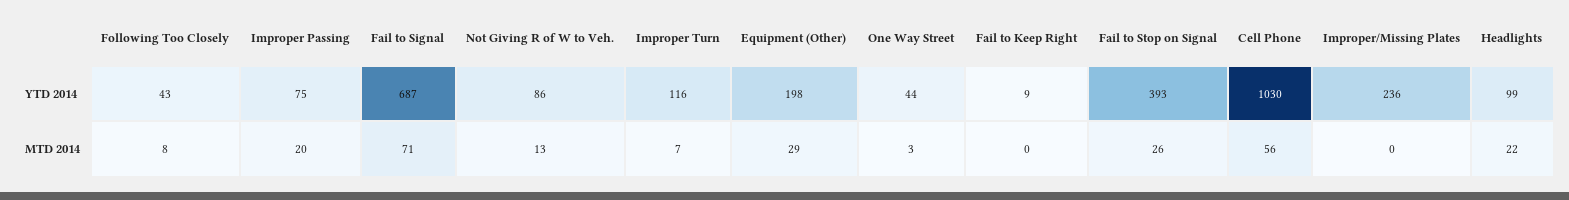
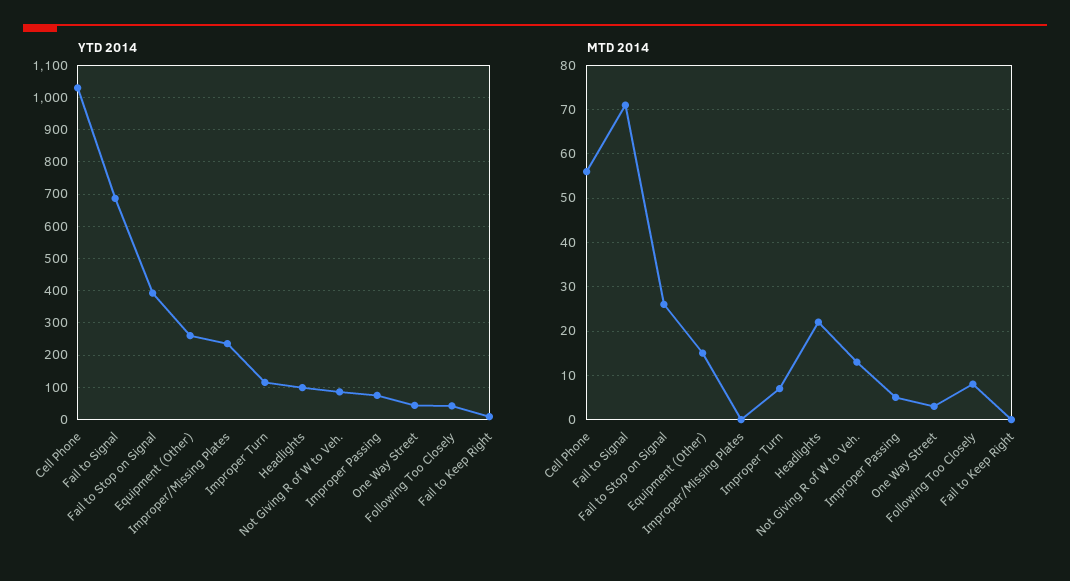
  {
    "YTD 2014": {
      "Following Too Closely": 43,
      "Improper Passing": 75,
      "Fail to Signal": 687,
      "Not Giving R of W to Veh.": 86,
      "Improper Turn": 116,
-     "Equipment (Other)": 198,
+     "Equipment (Other)": 260,
      "One Way Street": 44,
      "Fail to Keep Right": 9,
      "Fail to Stop on Signal": 393,
      "Cell Phone": 1030,
      "Improper/Missing Plates": 236,
      "Headlights": 99
    },
    "MTD 2014": {
      "Following Too Closely": 8,
-     "Improper Passing": 20,
+     "Improper Passing": 5,
      "Fail to Signal": 71,
      "Not Giving R of W to Veh.": 13,
      "Improper Turn": 7,
-     "Equipment (Other)": 29,
+     "Equipment (Other)": 15,
      "One Way Street": 3,
      "Fail to Keep Right": 0,
      "Fail to Stop on Signal": 26,
      "Cell Phone": 56,
      "Improper/Missing Plates": 0,
      "Headlights": 22
    }
  }

